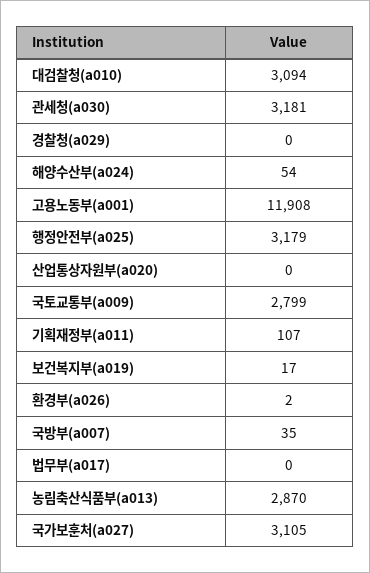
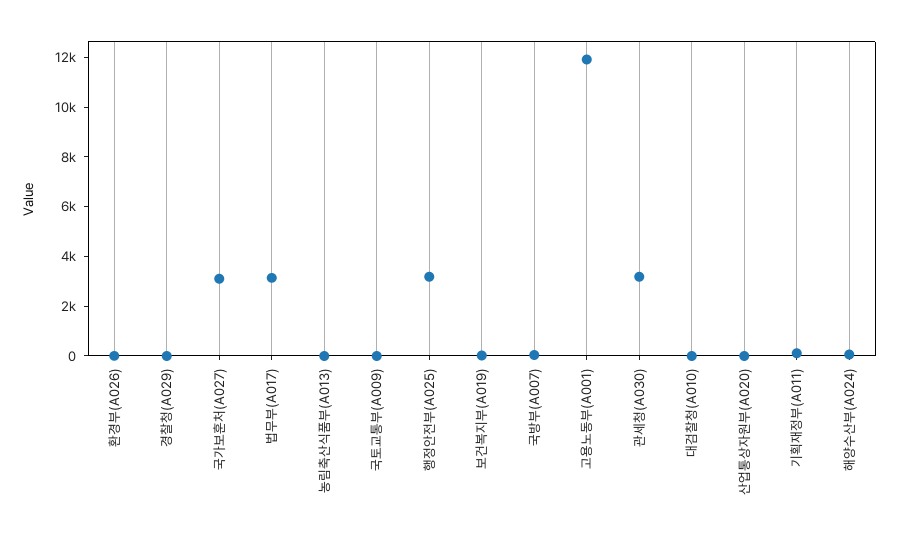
  {
-   "대검찰청(a010)": 3094,
+   "대검찰청(a010)": 0,
    "관세청(a030)": 3181,
    "경찰청(a029)": 0,
    "해양수산부(a024)": 54,
    "고용노동부(a001)": 11908,
    "행정안전부(a025)": 3179,
    "산업통상자원부(a020)": 0,
-   "국토교통부(a009)": 2799,
+   "국토교통부(a009)": 0,
    "기획재정부(a011)": 107,
    "보건복지부(a019)": 17,
    "환경부(a026)": 2,
    "국방부(a007)": 35,
-   "법무부(a017)": 0,
+   "법무부(a017)": 3000,
-   "농림축산식품부(a013)": 2870,
+   "농림축산식품부(a013)": 0,
    "국가보훈처(a027)": 3105
  }

